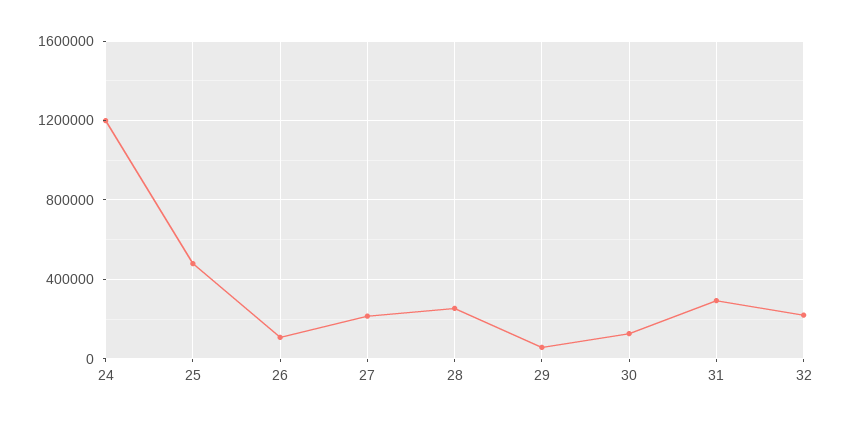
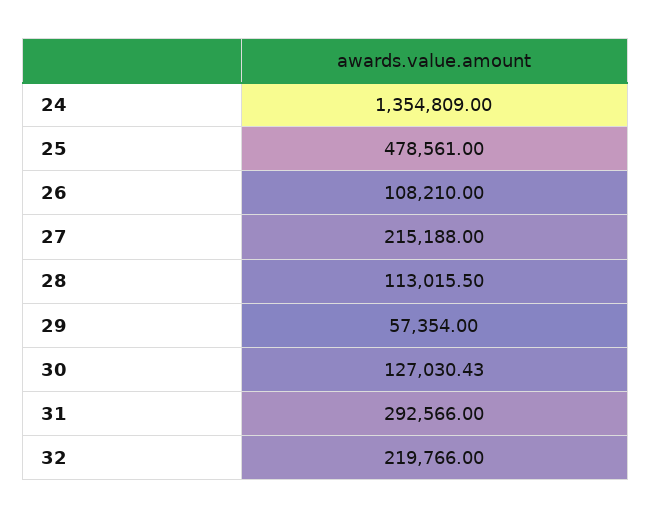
  {
-   "24": 1200000,
+   "24": 1354809,
    "25": 478561,
    "26": 108210,
    "27": 215188,
-   "28": 250000,
+   "28": 113015.5,
    "29": 57354,
    "30": 127030.43,
    "31": 292566,
    "32": 219766
  }

